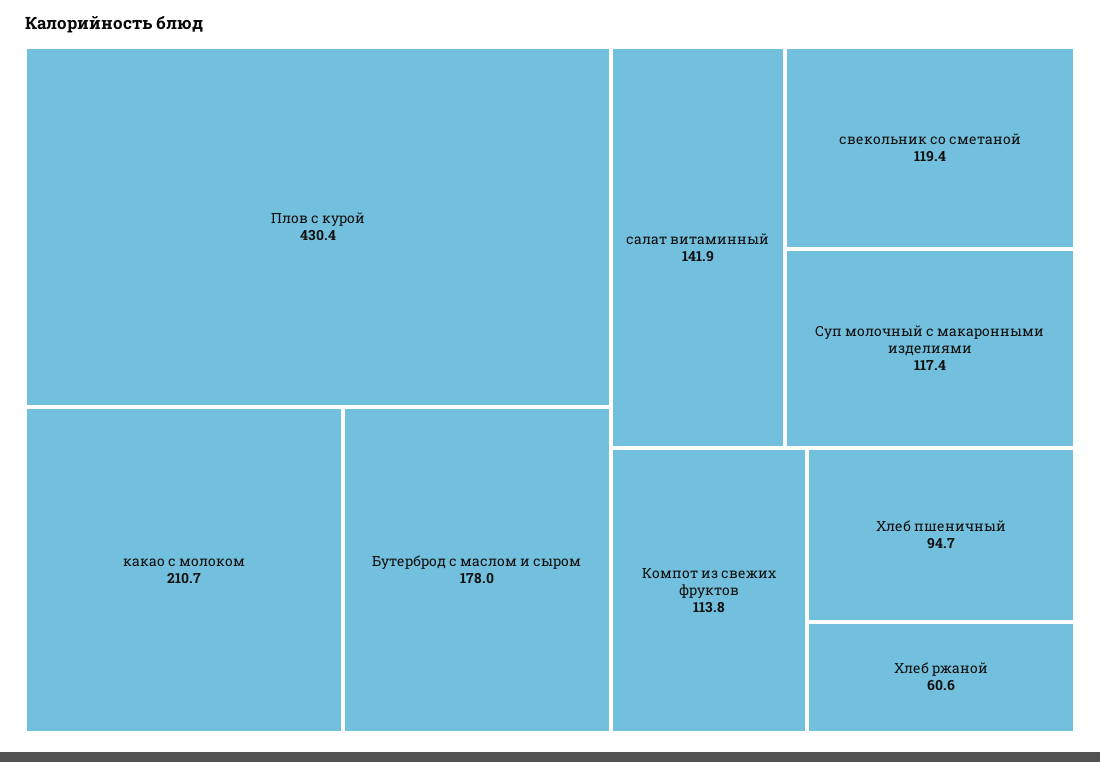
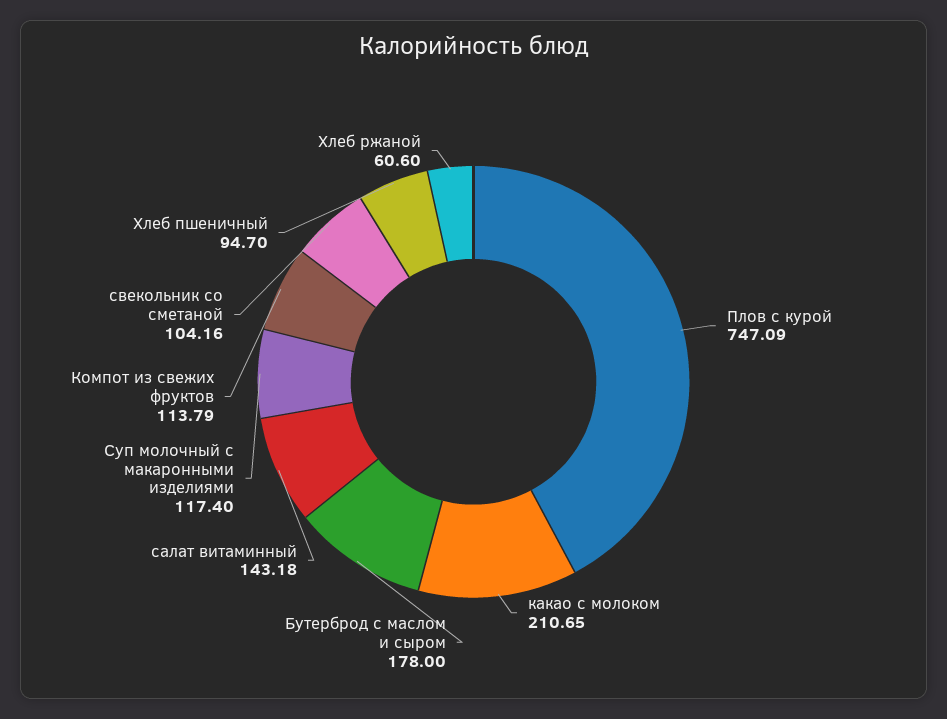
  {
-   "Плов с курой": 430.4,
+   "Плов с курой": 747.09,
    "какао с молоком": 210.65,
    "Бутерброд с маслом и сыром": 178,
-   "салат витаминный": 141.9,
+   "салат витаминный": 143.18,
-   "свекольник со сметаной": 119.4,
+   "свекольник со сметаной": 104.16,
    "Суп молочный с макаронными изделиями": 117.4,
    "Компот из свежих фруктов": 113.79,
    "Хлеб пшеничный": 94.7,
    "Хлеб ржаной": 60.6
  }

